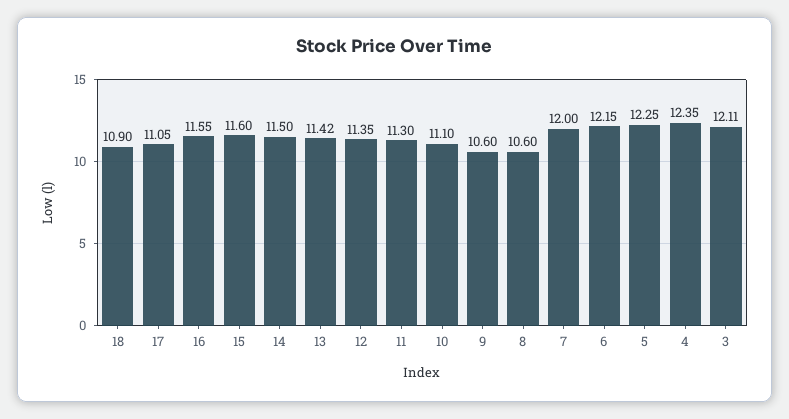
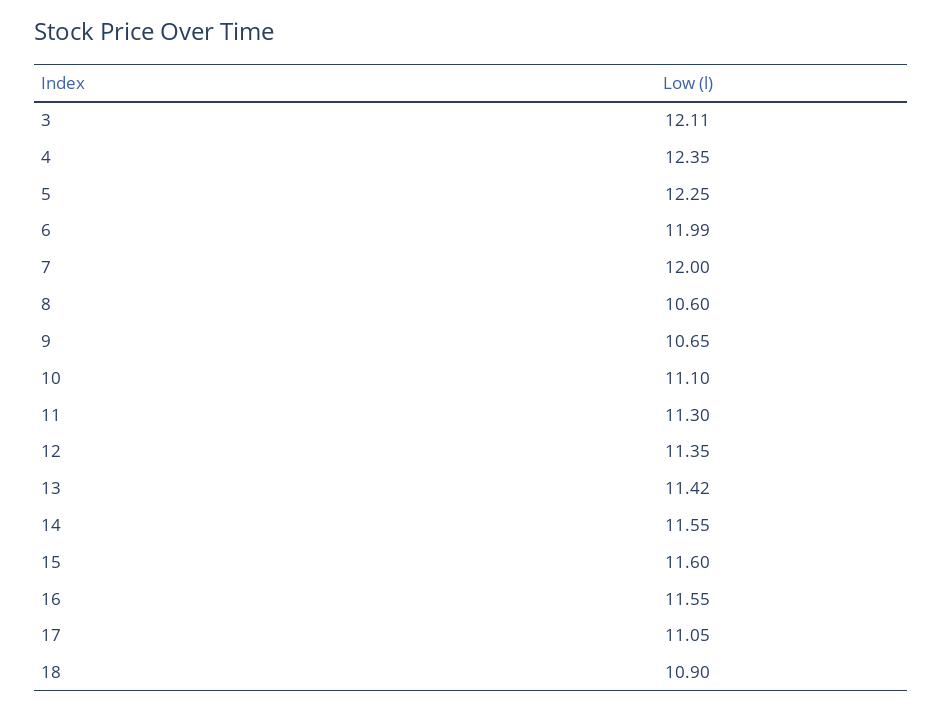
  {
    "18": 10.9,
    "17": 11.05,
    "16": 11.55,
    "15": 11.6,
-   "14": 11.5,
+   "14": 11.55,
    "13": 11.42,
    "12": 11.35,
    "11": 11.3,
    "10": 11.1,
-   "9": 10.6,
+   "9": 10.65,
    "8": 10.6,
    "7": 12,
-   "6": 12.15,
+   "6": 11.99,
    "5": 12.25,
    "4": 12.35,
    "3": 12.11
  }

